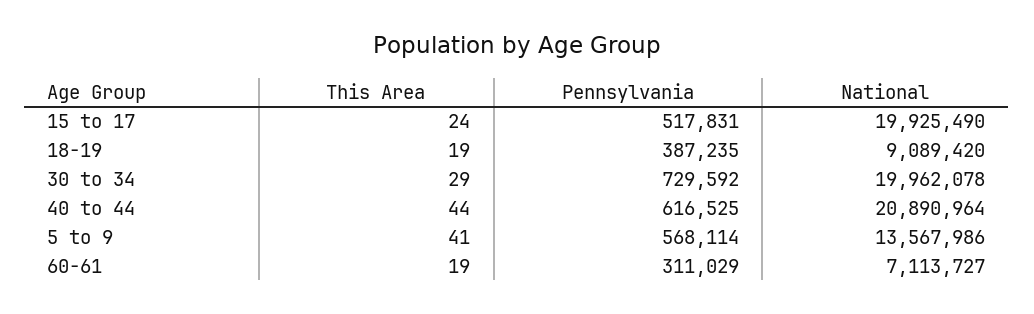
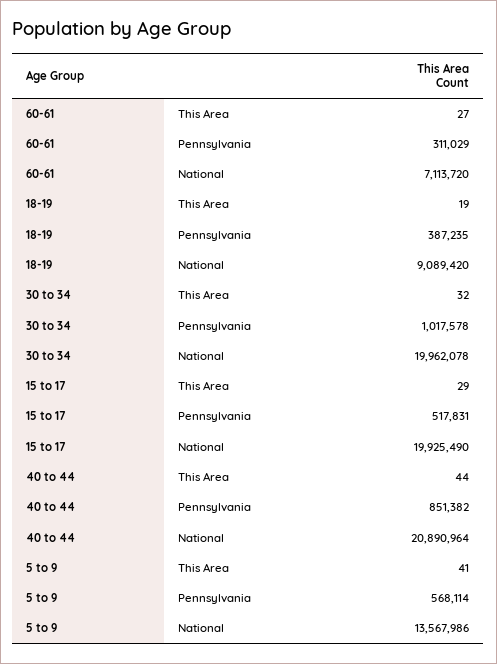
  {
    "This Area": {
-     "15 to 17": 24,
+     "15 to 17": 29,
      "18-19": 19,
-     "30 to 34": 29,
+     "30 to 34": 32,
      "40 to 44": 44,
      "5 to 9": 41,
-     "60-61": 19
+     "60-61": 27
    },
    "Pennsylvania": {
      "15 to 17": 517831,
      "18-19": 387235,
-     "30 to 34": 729592,
+     "30 to 34": 1017578,
-     "40 to 44": 616525,
+     "40 to 44": 851382,
      "5 to 9": 568114,
      "60-61": 311029
    },
    "National": {
      "15 to 17": 19925490,
      "18-19": 9089420,
      "30 to 34": 19962078,
      "40 to 44": 20890964,
      "5 to 9": 13567986,
-     "60-61": 7113727
+     "60-61": 7113720
    }
  }

